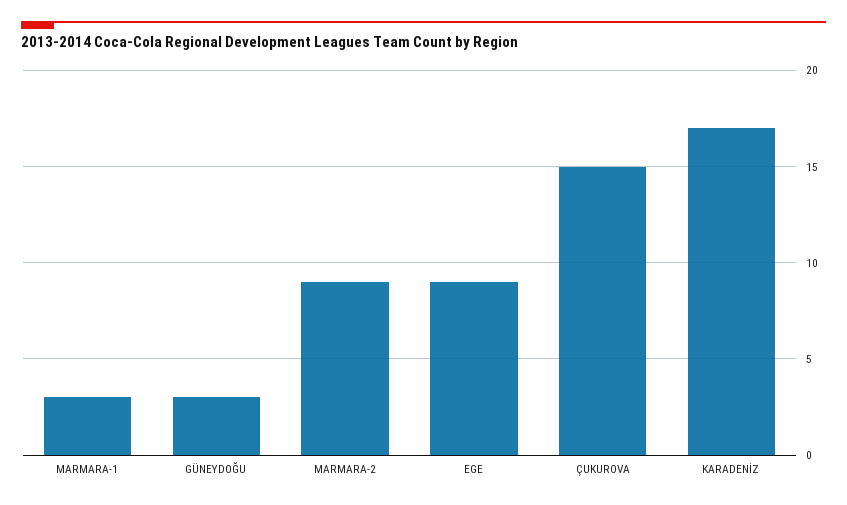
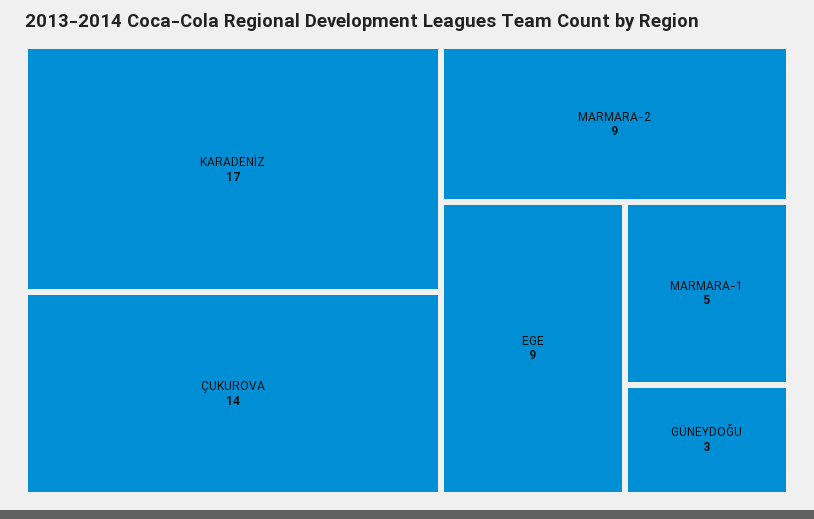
  {
-   "MARMARA-1": 3,
+   "MARMARA-1": 5,
    "GÜNEYDOĞU": 3,
    "MARMARA-2": 9,
    "EGE": 9,
-   "ÇUKUROVA": 15,
+   "ÇUKUROVA": 14,
    "KARADENİZ": 17
  }

